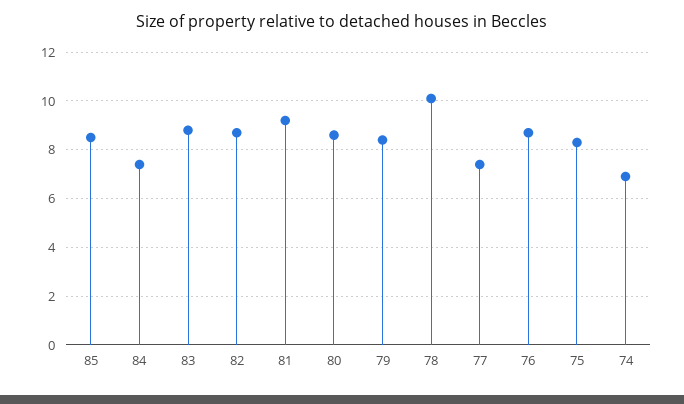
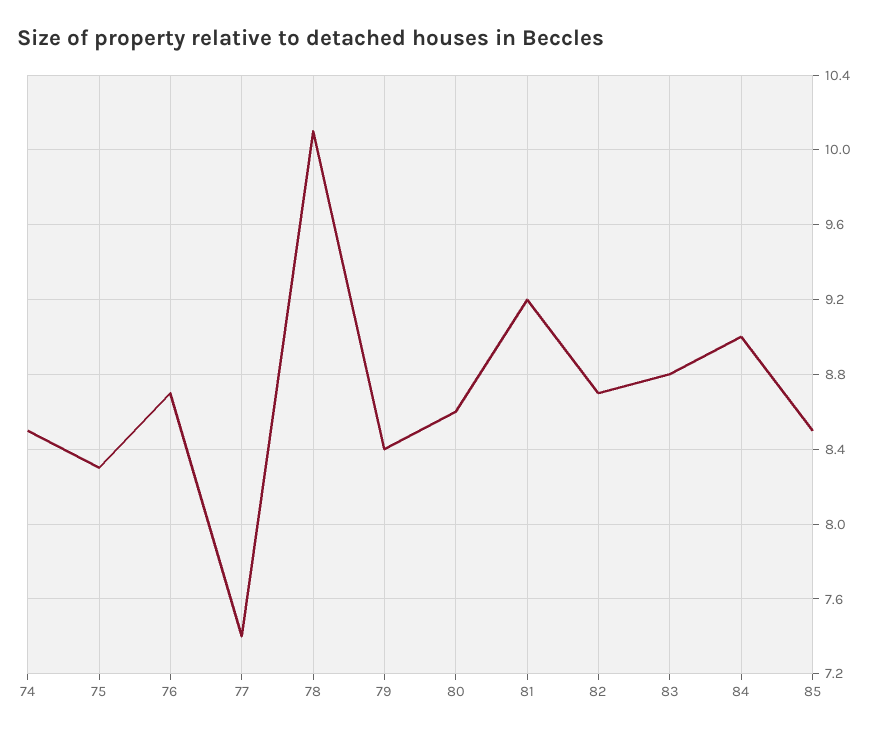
  {
    "85": 8.5,
-   "84": 7.5,
+   "84": 9,
    "83": 8.8,
    "82": 8.7,
    "81": 9.2,
    "80": 8.6,
    "79": 8.4,
    "78": 10.1,
    "77": 7.4,
    "76": 8.7,
    "75": 8.3,
-   "74": 7
+   "74": 8.5
  }

